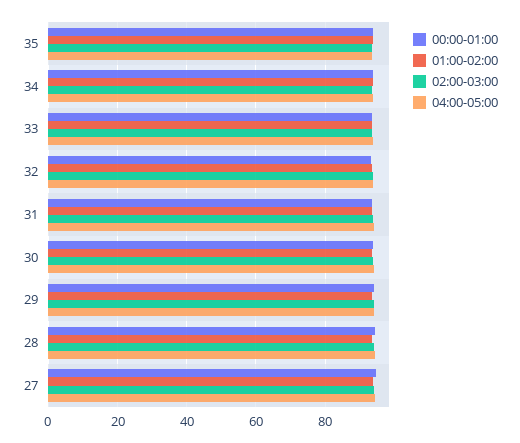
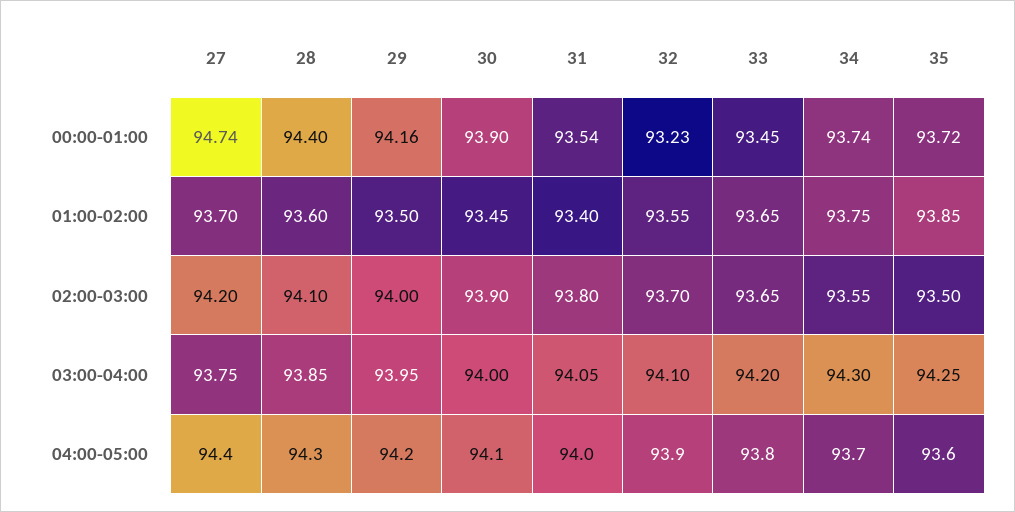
  {
    "00:00-01:00": {
      "35": 93.72,
      "34": 93.74,
      "33": 93.45,
      "32": 93.23,
      "31": 93.54,
      "30": 93.9,
      "29": 94.16,
      "28": 94.4,
      "27": 94.74
    },
    "01:00-02:00": {
      "35": 93.85,
      "34": 93.75,
      "33": 93.65,
      "32": 93.55,
      "31": 93.4,
      "30": 93.45,
      "29": 93.5,
      "28": 93.6,
      "27": 93.7
    },
    "02:00-03:00": {
      "35": 93.5,
      "34": 93.55,
      "33": 93.65,
      "32": 93.7,
      "31": 93.8,
      "30": 93.9,
      "29": 94,
      "28": 94.1,
      "27": 94.2
    },
    "04:00-05:00": {
      "35": 93.6,
      "34": 93.7,
      "33": 93.8,
      "32": 93.9,
      "31": 94,
      "30": 94.1,
      "29": 94.2,
      "28": 94.3,
      "27": 94.4
-   }
+   },
+   "03:00-04:00": {
+     "27": 93.75,
+     "28": 93.85,
+     "29": 93.95,
+     "30": 94,
+     "31": 94.05,
+     "32": 94.1,
+     "33": 94.2,
+     "34": 94.3,
+     "35": 94.25
+   }
  }

